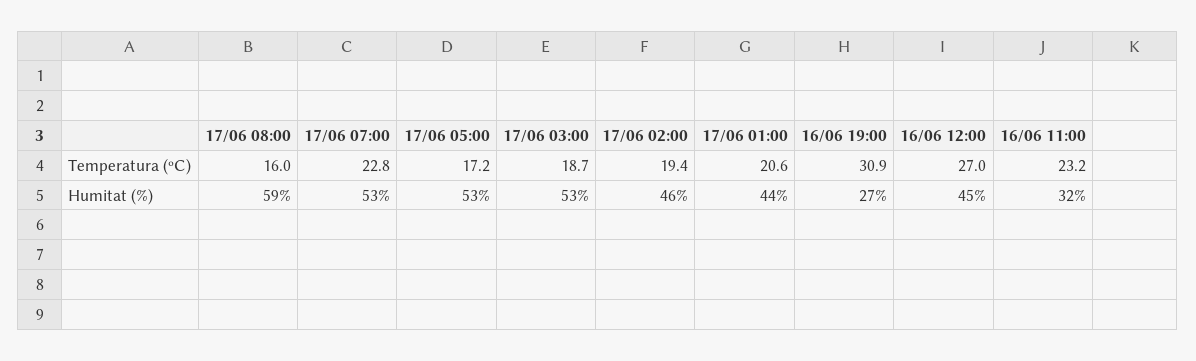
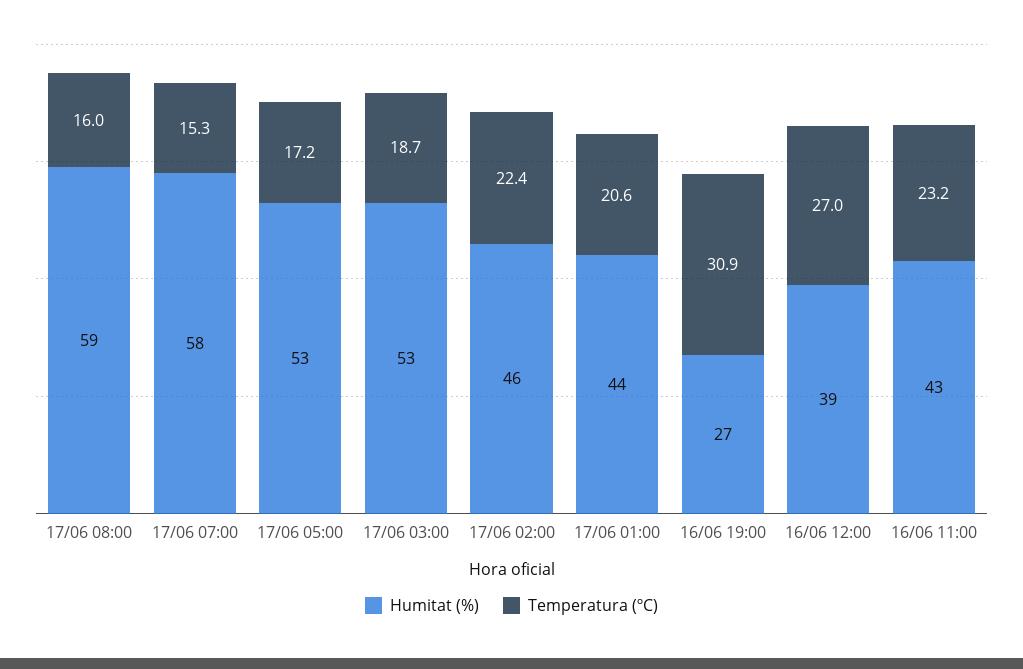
  {
    "Temperatura (ºC)": {
      "17/06 08:00": 16,
-     "17/06 07:00": 22.8,
+     "17/06 07:00": 15.3,
      "17/06 05:00": 17.2,
      "17/06 03:00": 18.7,
-     "17/06 02:00": 19.4,
+     "17/06 02:00": 22.4,
      "17/06 01:00": 20.6,
      "16/06 19:00": 30.9,
      "16/06 12:00": 27,
      "16/06 11:00": 23.2
    },
    "Humitat (%)": {
      "17/06 08:00": 59,
-     "17/06 07:00": 53,
+     "17/06 07:00": 58,
      "17/06 05:00": 53,
      "17/06 03:00": 53,
      "17/06 02:00": 46,
      "17/06 01:00": 44,
      "16/06 19:00": 27,
-     "16/06 12:00": 45,
+     "16/06 12:00": 39,
-     "16/06 11:00": 32
+     "16/06 11:00": 43
    }
  }

